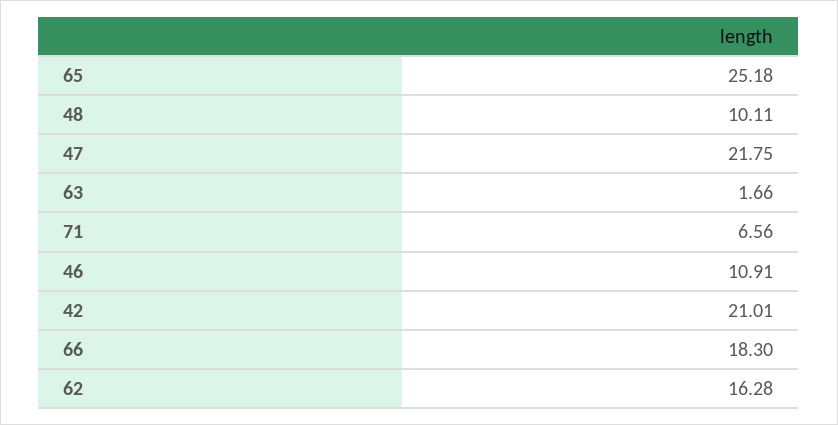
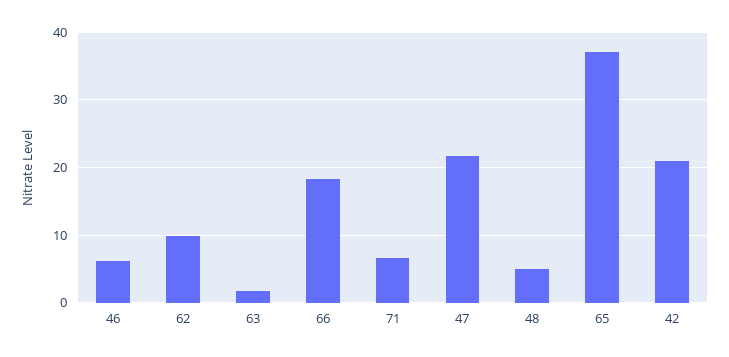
  {
-   "65": 25.18,
+   "65": 37,
-   "48": 10.11,
+   "48": 5,
    "47": 21.75,
    "63": 1.66,
    "71": 6.56,
-   "46": 10.91,
+   "46": 6,
    "42": 21.01,
    "66": 18.3,
-   "62": 16.28
+   "62": 10
  }

